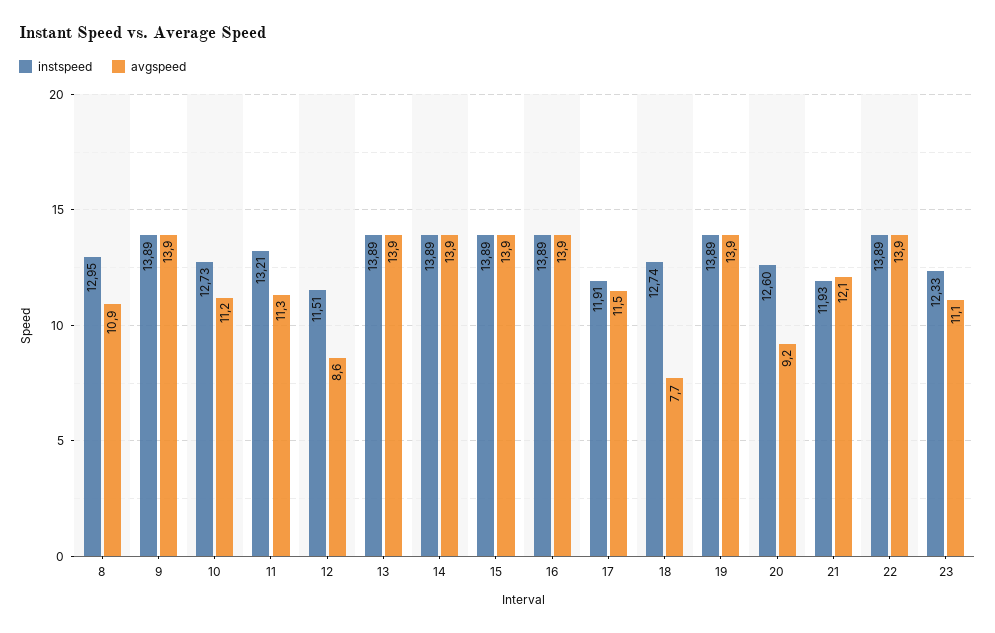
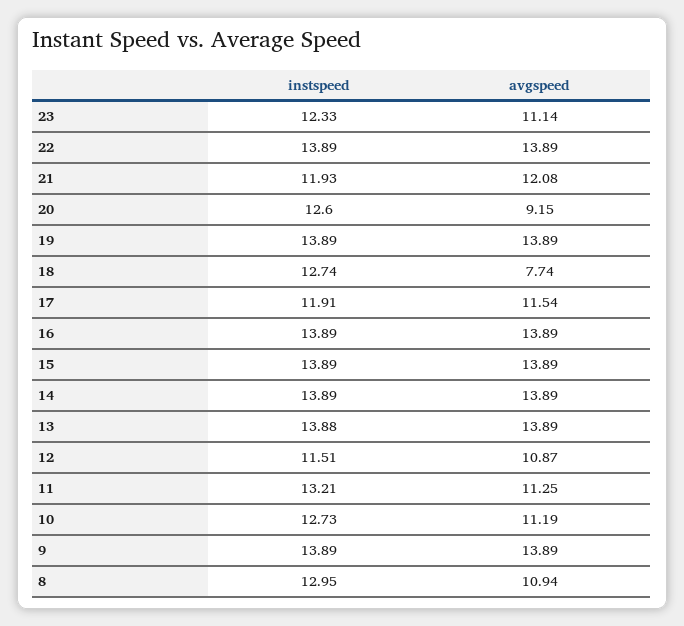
  {
    "instspeed": {
      "8": 12.95,
      "9": 13.89,
      "10": 12.73,
      "11": 13.21,
      "12": 11.51,
-     "13": 13.89,
+     "13": 13.88,
      "14": 13.89,
      "15": 13.89,
      "16": 13.89,
      "17": 11.91,
      "18": 12.74,
      "19": 13.89,
      "20": 12.6,
      "21": 11.93,
      "22": 13.89,
      "23": 12.33
    },
    "avgspeed": {
      "8": 10.94,
      "9": 13.89,
      "10": 11.19,
      "11": 11.25,
-     "12": 8.6,
+     "12": 10.87,
      "13": 13.89,
      "14": 13.89,
      "15": 13.89,
      "16": 13.89,
      "17": 11.54,
      "18": 7.74,
      "19": 13.89,
      "20": 9.15,
      "21": 12.08,
      "22": 13.89,
      "23": 11.14
    }
  }

